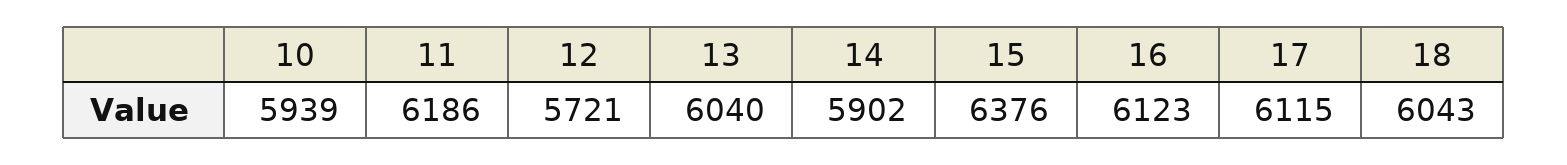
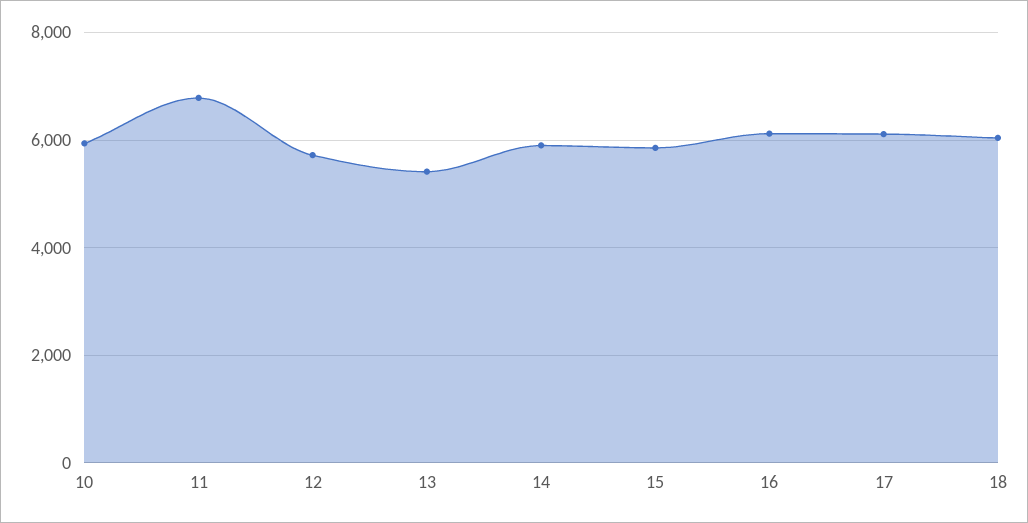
  {
    "10": 5939,
-   "11": 6186,
+   "11": 6800,
    "12": 5721,
-   "13": 6040,
+   "13": 5400,
    "14": 5902,
-   "15": 6376,
+   "15": 5800,
    "16": 6123,
    "17": 6115,
    "18": 6043
  }

